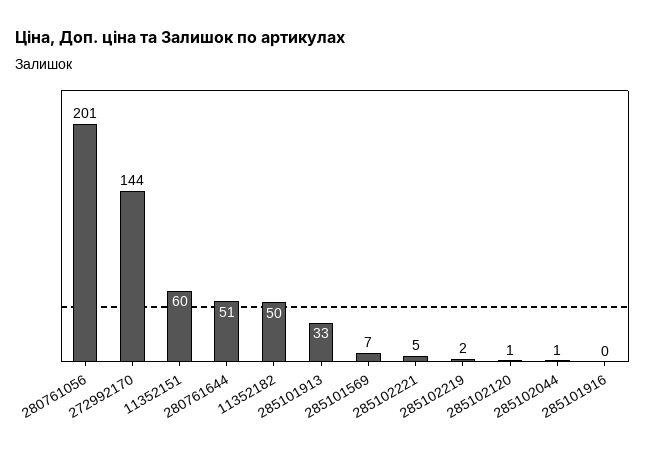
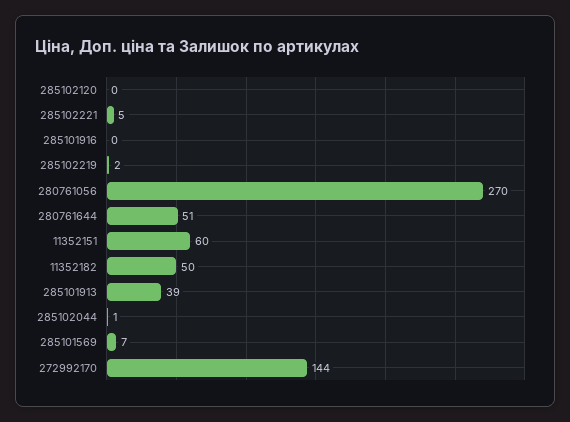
  {
-   "280761056": 201,
+   "280761056": 270,
    "272992170": 144,
    "11352151": 60,
    "280761644": 51,
    "11352182": 50,
-   "285101913": 33,
+   "285101913": 39,
    "285101569": 7,
    "285102221": 5,
    "285102219": 2,
-   "285102120": 1,
+   "285102120": 0,
    "285102044": 1,
    "285101916": 0
  }

